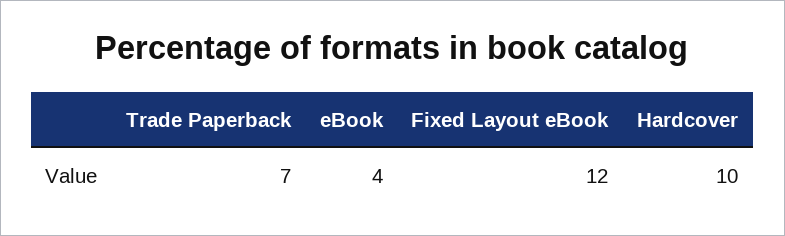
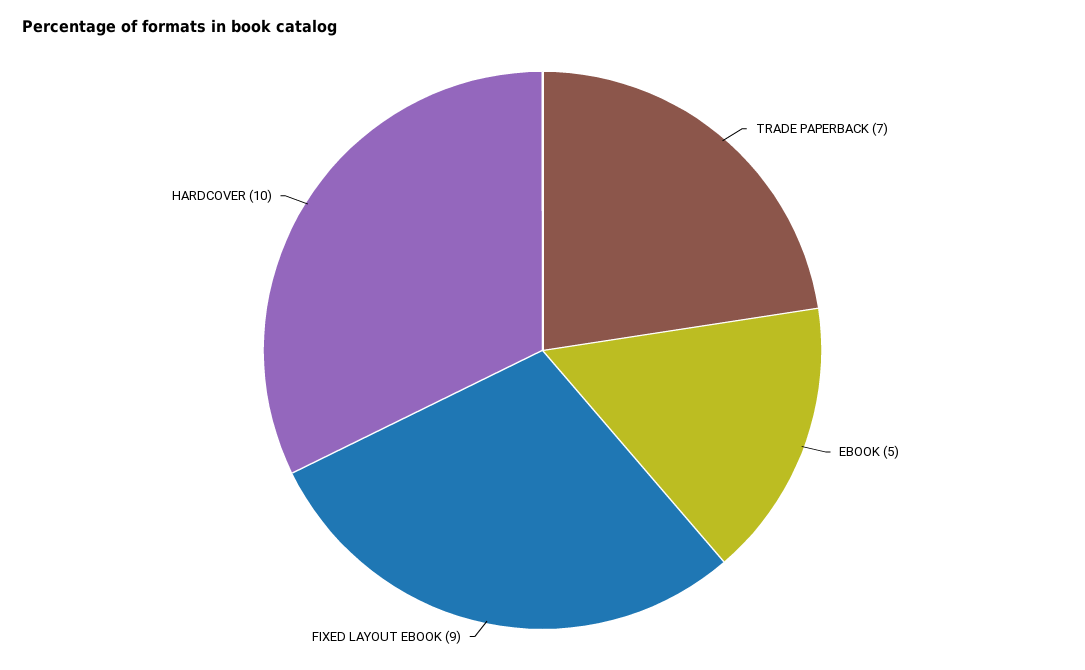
  {
    "Trade Paperback": 7,
-   "eBook": 4,
+   "eBook": 5,
-   "Fixed Layout eBook": 12,
+   "Fixed Layout eBook": 9,
    "Hardcover": 10
  }

